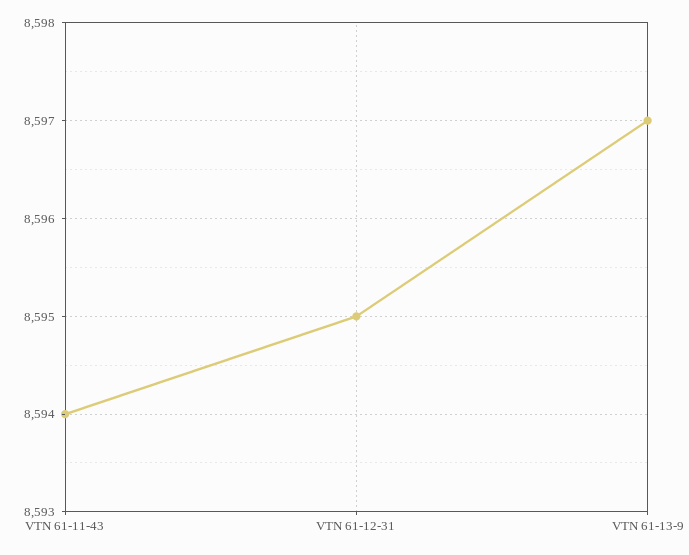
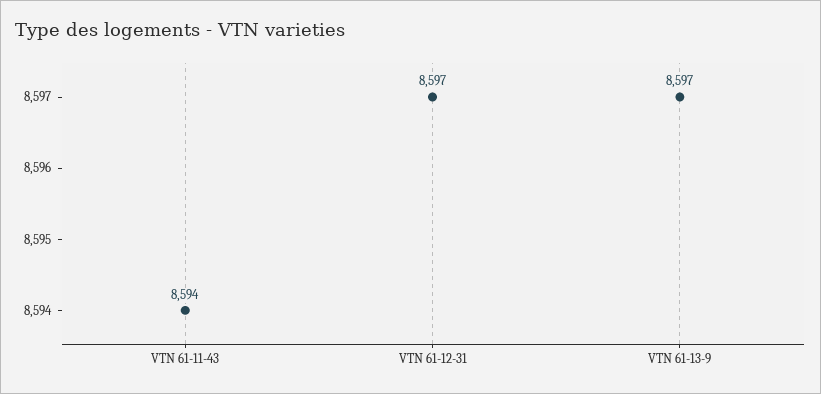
  {
    "VTN 61-11-43": 8594,
-   "VTN 61-12-31": 8595,
+   "VTN 61-12-31": 8597,
    "VTN 61-13-9": 8597
  }

